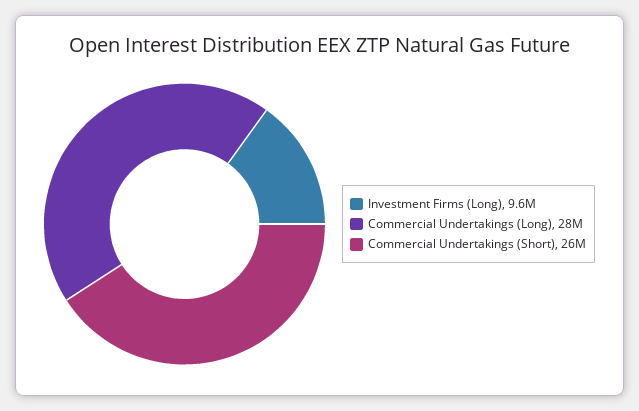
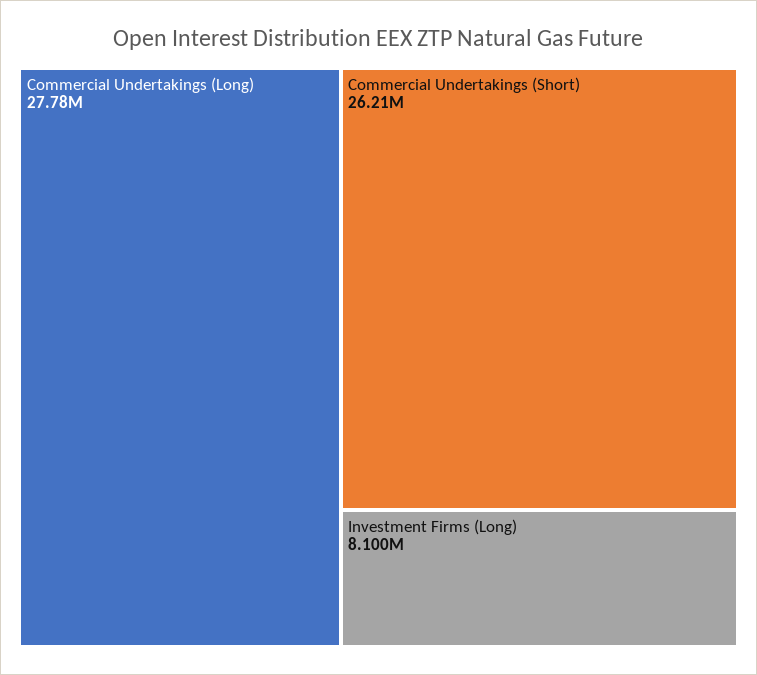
  {
-   "Investment Firms (Long)": 9600000,
+   "Investment Firms (Long)": 8100000,
    "Commercial Undertakings (Long)": 27780000,
    "Commercial Undertakings (Short)": 26210000
  }

